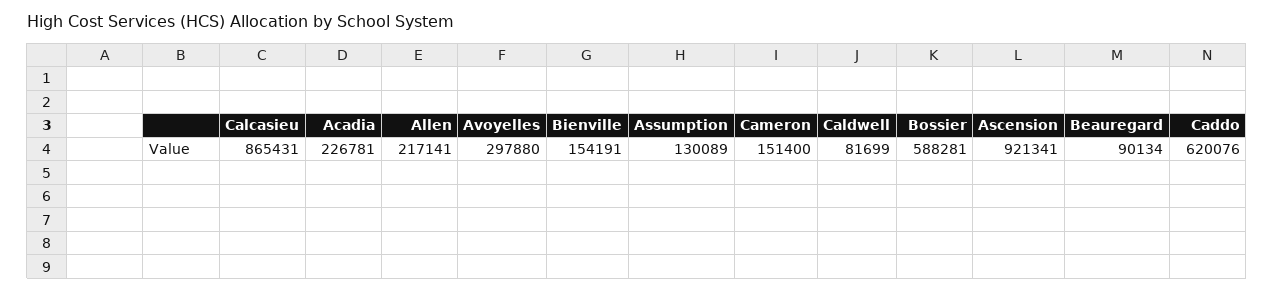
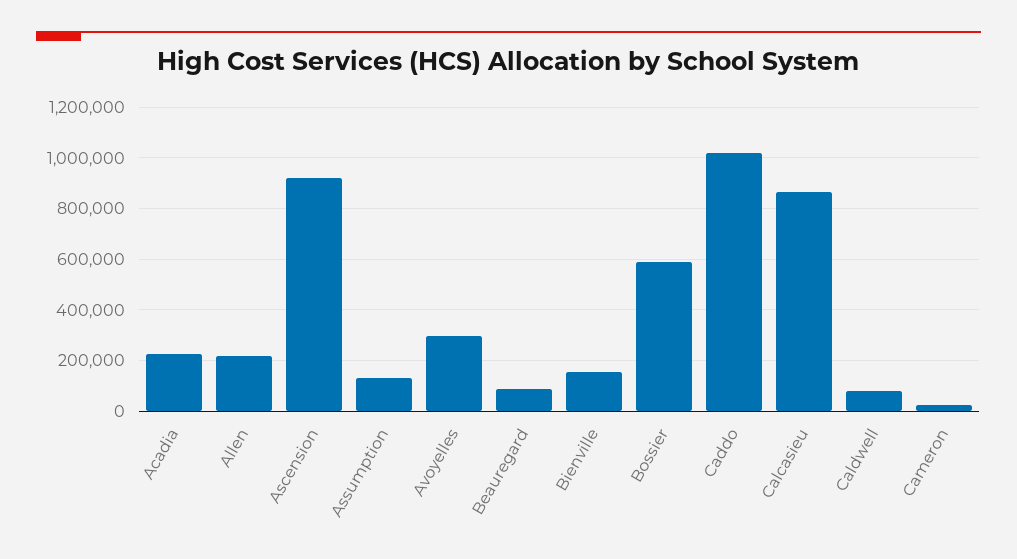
  {
    "Calcasieu": 865431,
    "Acadia": 226781,
    "Allen": 217141,
    "Avoyelles": 297880,
    "Bienville": 154191,
    "Assumption": 130089,
-   "Cameron": 151400,
+   "Cameron": 25000,
    "Caldwell": 81699,
    "Bossier": 588281,
    "Ascension": 921341,
    "Beauregard": 90134,
-   "Caddo": 620076
+   "Caddo": 1025000
  }

